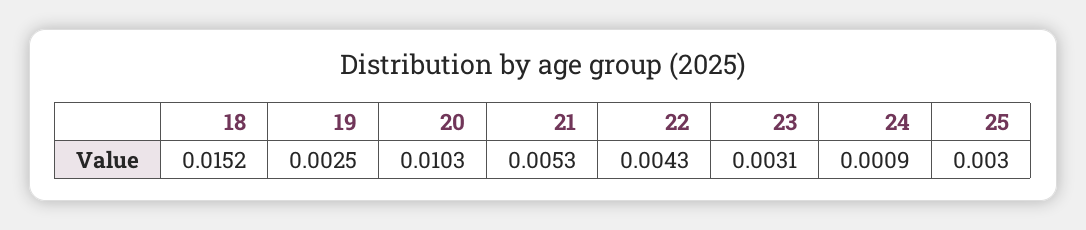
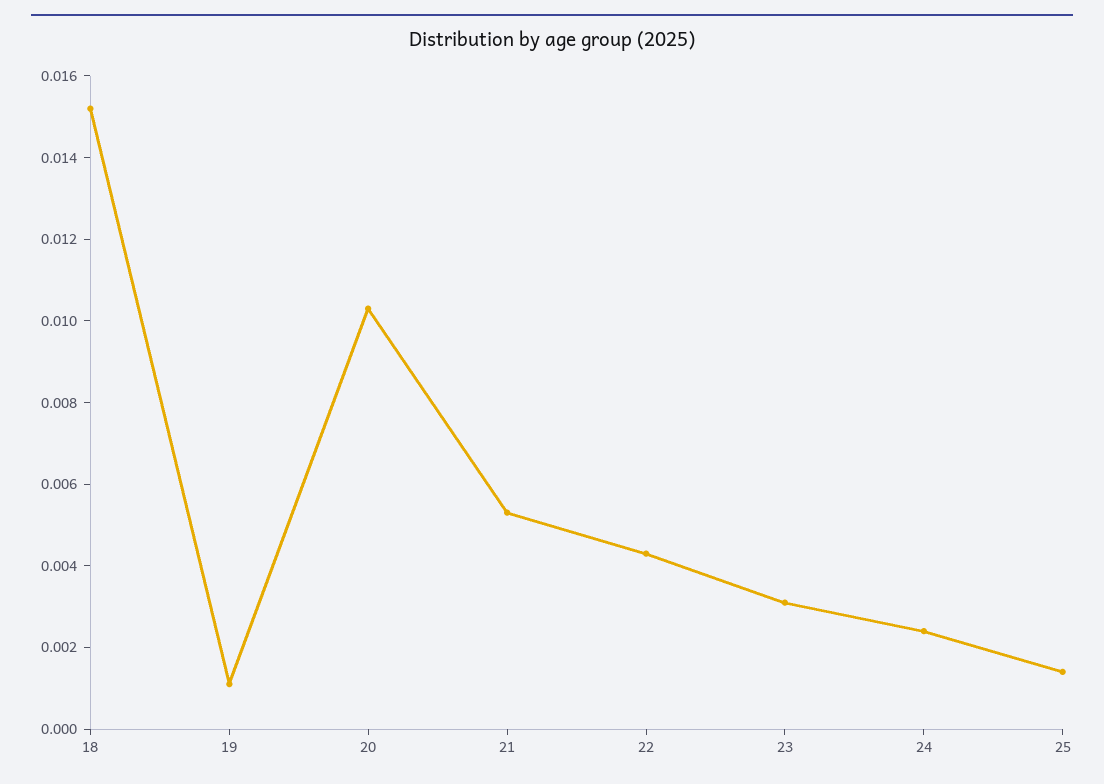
  {
    "18": 0.0152,
-   "19": 0.0025,
+   "19": 0.001,
    "20": 0.0103,
    "21": 0.0053,
    "22": 0.0043,
    "23": 0.0031,
-   "24": 0.0009,
+   "24": 0.0025,
-   "25": 0.003
+   "25": 0.0015
  }

